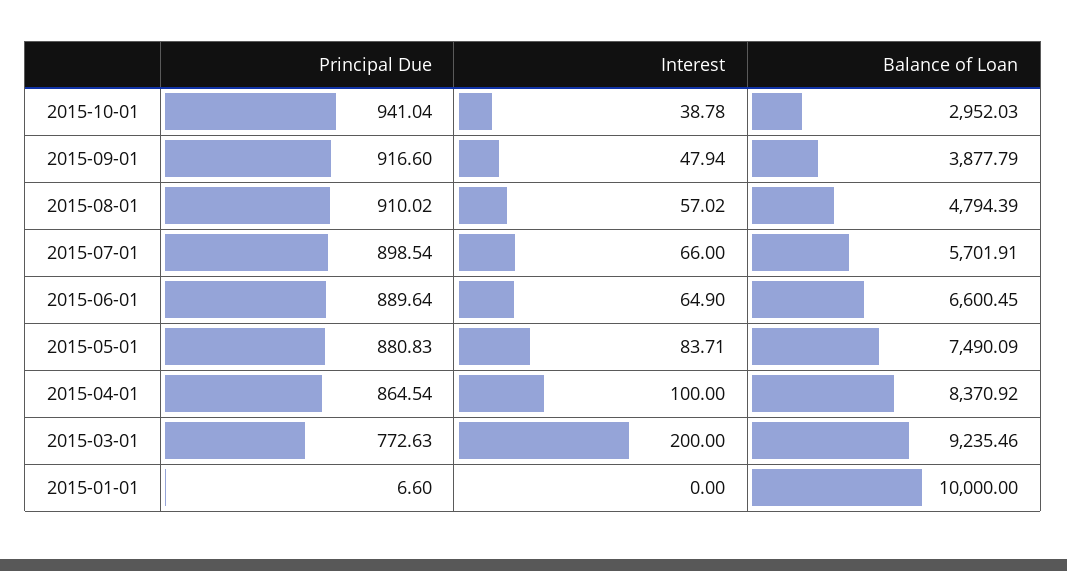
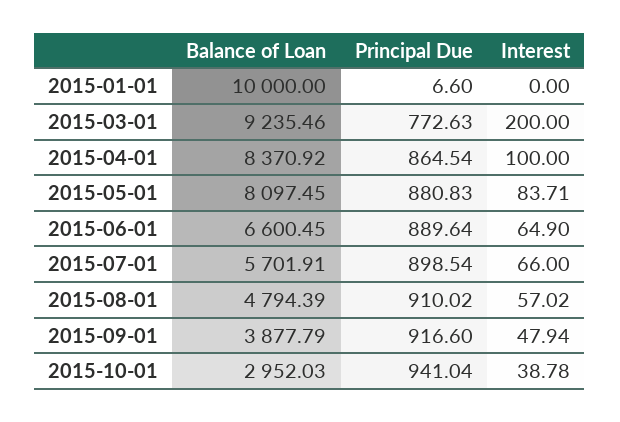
  {
    "Principal Due": {
      "2015-10-01": 941.04,
      "2015-09-01": 916.6,
      "2015-08-01": 910.02,
      "2015-07-01": 898.54,
      "2015-06-01": 889.64,
      "2015-05-01": 880.83,
      "2015-04-01": 864.54,
      "2015-03-01": 772.63,
      "2015-01-01": 6.6
    },
    "Interest": {
      "2015-10-01": 38.78,
      "2015-09-01": 47.94,
      "2015-08-01": 57.02,
      "2015-07-01": 66,
      "2015-06-01": 64.9,
      "2015-05-01": 83.71,
      "2015-04-01": 100,
      "2015-03-01": 200,
      "2015-01-01": 0
    },
    "Balance of Loan": {
      "2015-10-01": 2952.03,
      "2015-09-01": 3877.79,
      "2015-08-01": 4794.39,
      "2015-07-01": 5701.91,
      "2015-06-01": 6600.45,
-     "2015-05-01": 7490.09,
+     "2015-05-01": 8097.45,
      "2015-04-01": 8370.92,
      "2015-03-01": 9235.46,
      "2015-01-01": 10000
    }
  }

